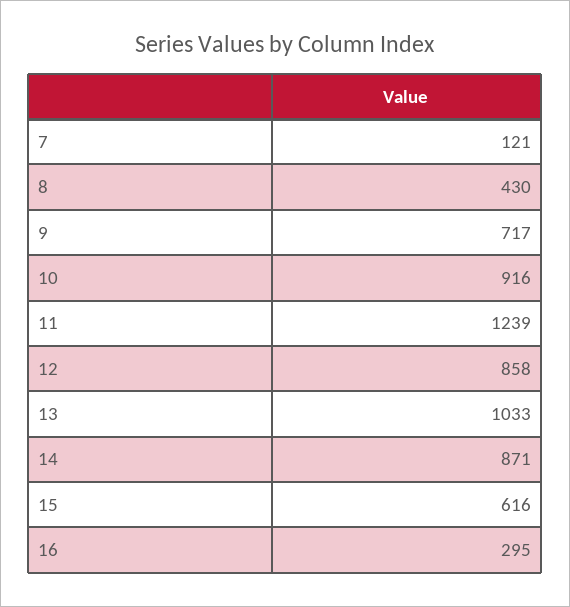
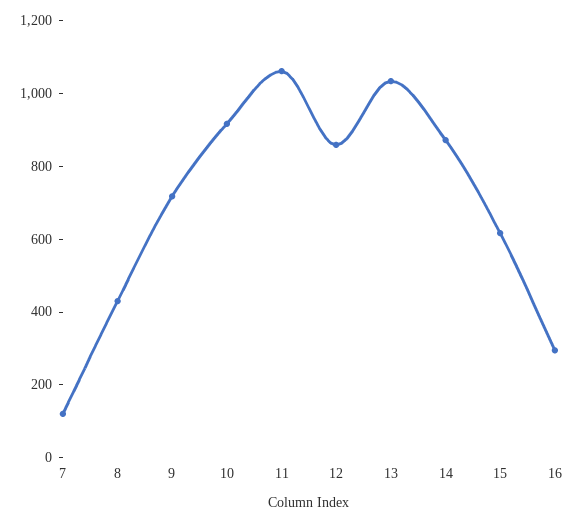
  {
    "7": 121,
    "8": 430,
    "9": 717,
    "10": 916,
-   "11": 1239,
+   "11": 1050,
    "12": 858,
    "13": 1033,
    "14": 871,
    "15": 616,
    "16": 295
  }

